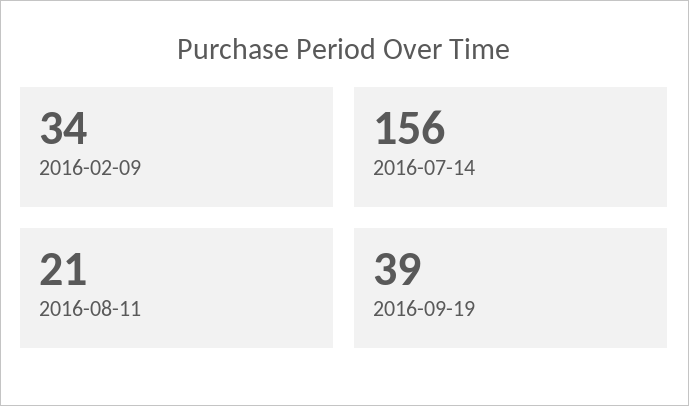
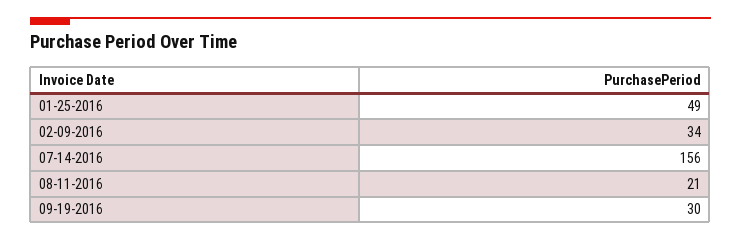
  {
    "2016-02-09": 34,
    "2016-07-14": 156,
    "2016-08-11": 21,
-   "2016-09-19": 39
+   "2016-09-19": 30,
+   "01-25-2016": 49
  }

